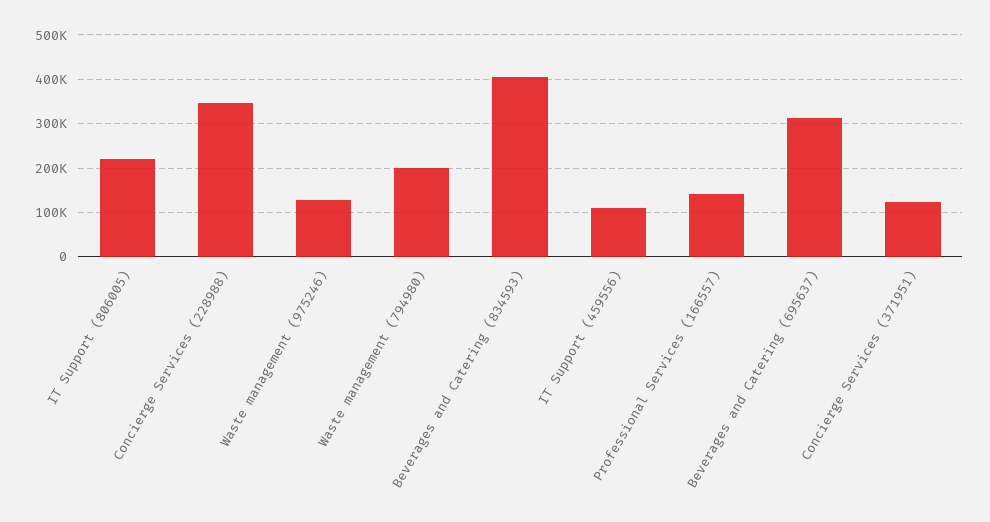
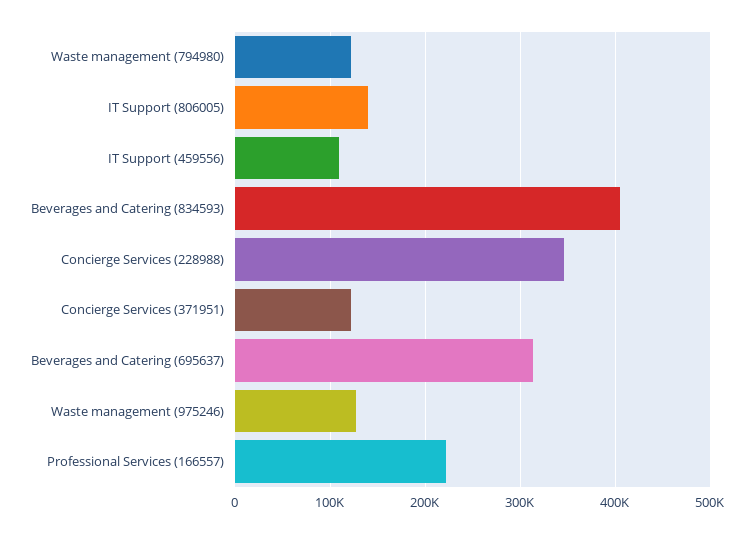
  {
-   "IT Support (806005)": 220000,
+   "IT Support (806005)": 140000,
    "Concierge Services (228988)": 350000,
    "Waste management (975246)": 130000,
-   "Waste management (794980)": 200000,
+   "Waste management (794980)": 120000,
    "Beverages and Catering (834593)": 410000,
    "IT Support (459556)": 110000,
-   "Professional Services (166557)": 140000,
+   "Professional Services (166557)": 220000,
    "Beverages and Catering (695637)": 310000,
    "Concierge Services (371951)": 120000
  }

